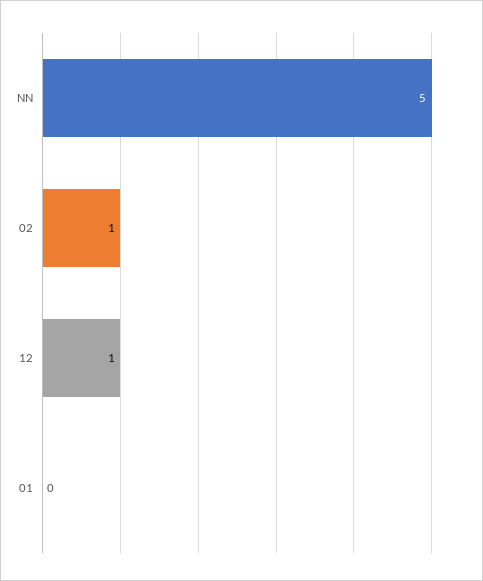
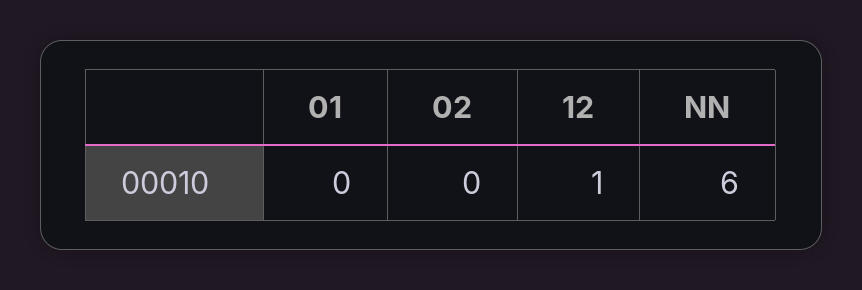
  {
-   "NN": 5,
+   "NN": 6,
-   "02": 1,
+   "02": 0,
    "12": 1,
    "01": 0
  }

